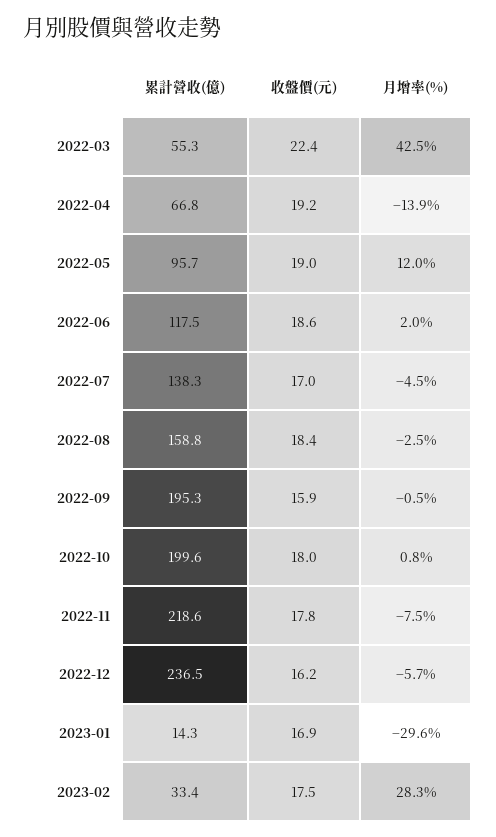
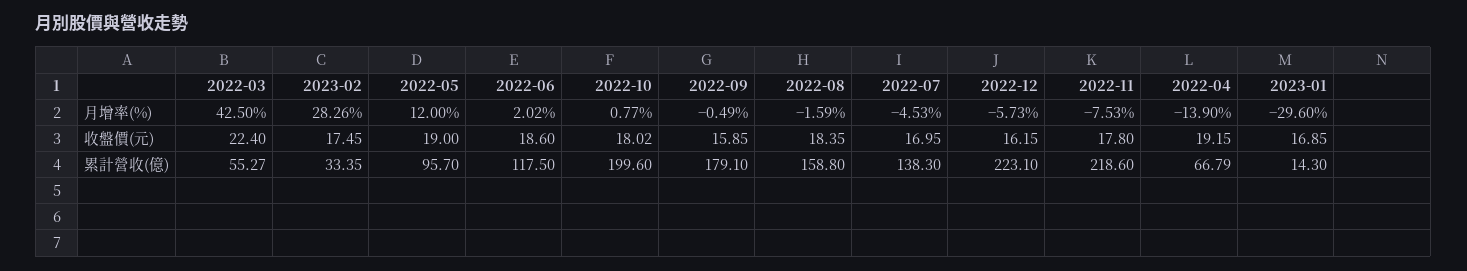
  {
    "累計營收(億)": {
      "2022-03": 55.27,
      "2022-04": 66.79,
      "2022-05": 95.7,
      "2022-06": 117.5,
      "2022-07": 138.3,
      "2022-08": 158.8,
-     "2022-09": 195.3,
+     "2022-09": 179.1,
      "2022-10": 199.6,
      "2022-11": 218.6,
-     "2022-12": 236.5,
+     "2022-12": 223.1,
      "2023-01": 14.3,
      "2023-02": 33.35
    },
    "收盤價(元)": {
      "2022-03": 22.4,
      "2022-04": 19.15,
      "2022-05": 19,
      "2022-06": 18.6,
      "2022-07": 16.95,
      "2022-08": 18.35,
      "2022-09": 15.85,
      "2022-10": 18.02,
      "2022-11": 17.8,
      "2022-12": 16.15,
      "2023-01": 16.85,
      "2023-02": 17.45
    },
    "月增率(%)": {
      "2022-03": 42.5,
      "2022-04": -13.9,
      "2022-05": 12,
      "2022-06": 2.02,
      "2022-07": -4.53,
-     "2022-08": -2.5,
+     "2022-08": -1.59,
      "2022-09": -0.49,
      "2022-10": 0.77,
      "2022-11": -7.53,
      "2022-12": -5.73,
      "2023-01": -29.6,
      "2023-02": 28.26
    }
  }

